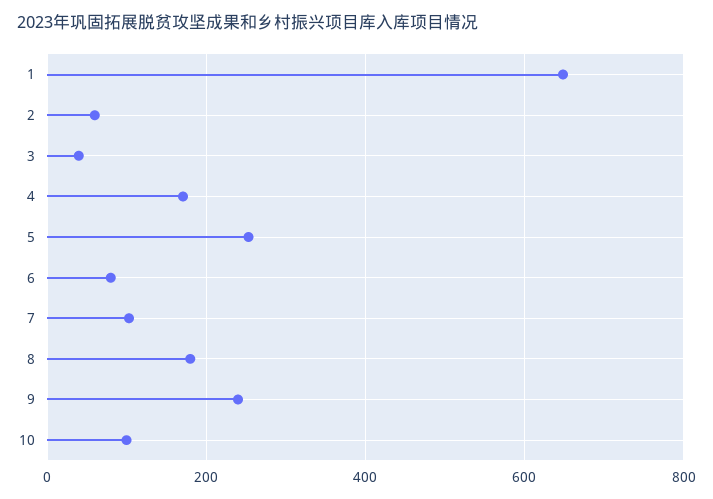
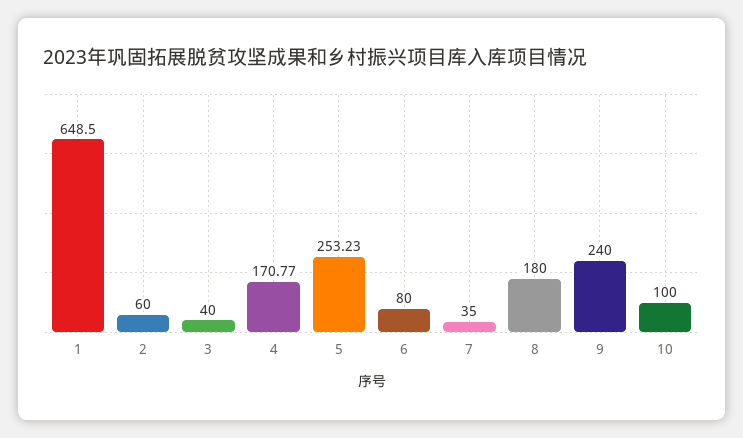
  {
    "1": 648.5,
    "2": 60,
    "3": 40,
    "4": 170.77,
    "5": 253.23,
    "6": 80,
-   "7": 100,
+   "7": 35,
    "8": 180,
    "9": 240,
    "10": 100
  }

